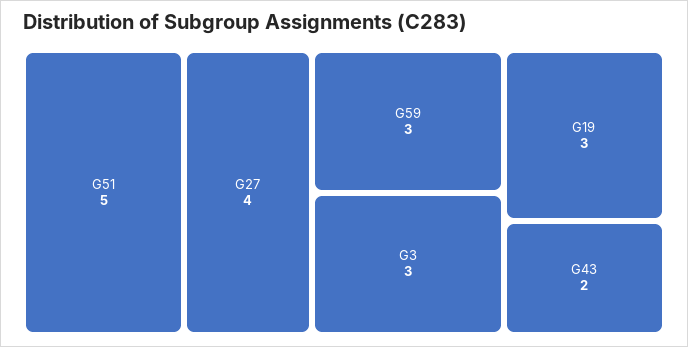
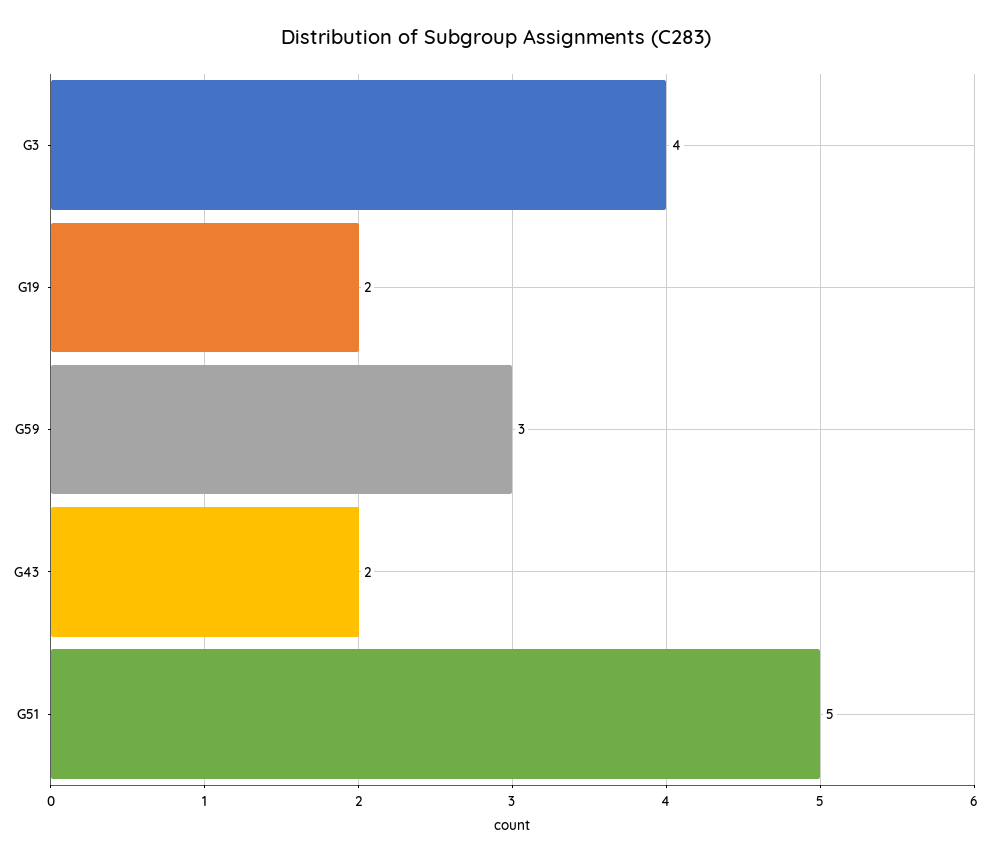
  {
    "G51": 5,
-   "G27": 4,
    "G59": 3,
-   "G3": 3,
+   "G3": 4,
-   "G19": 3,
+   "G19": 2,
    "G43": 2
  }

